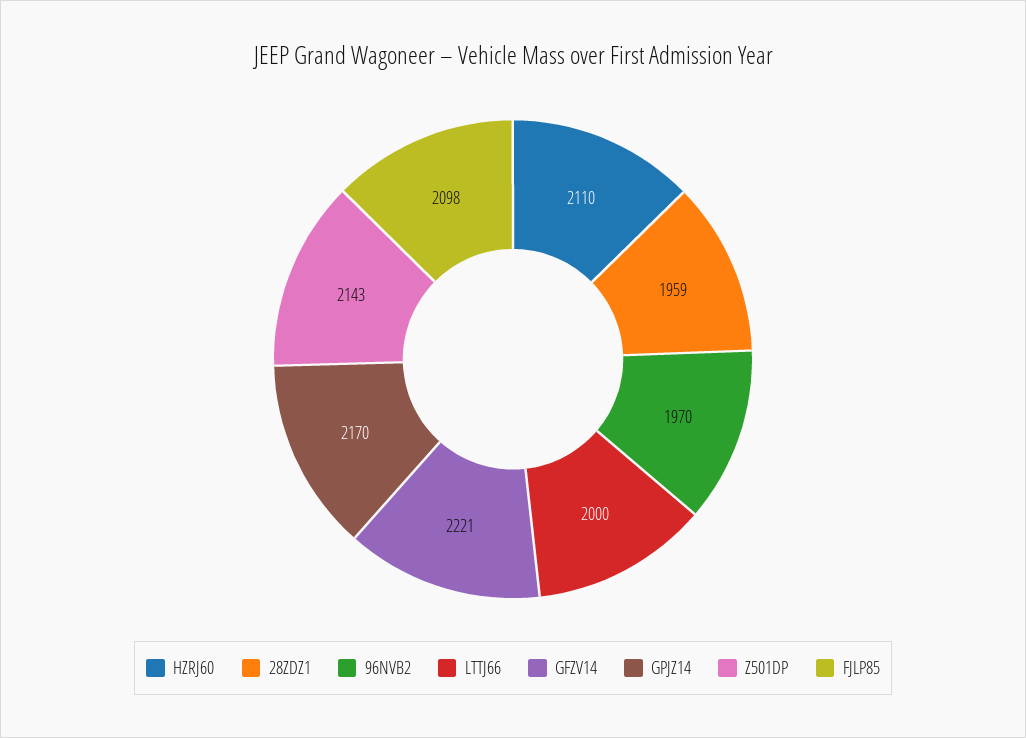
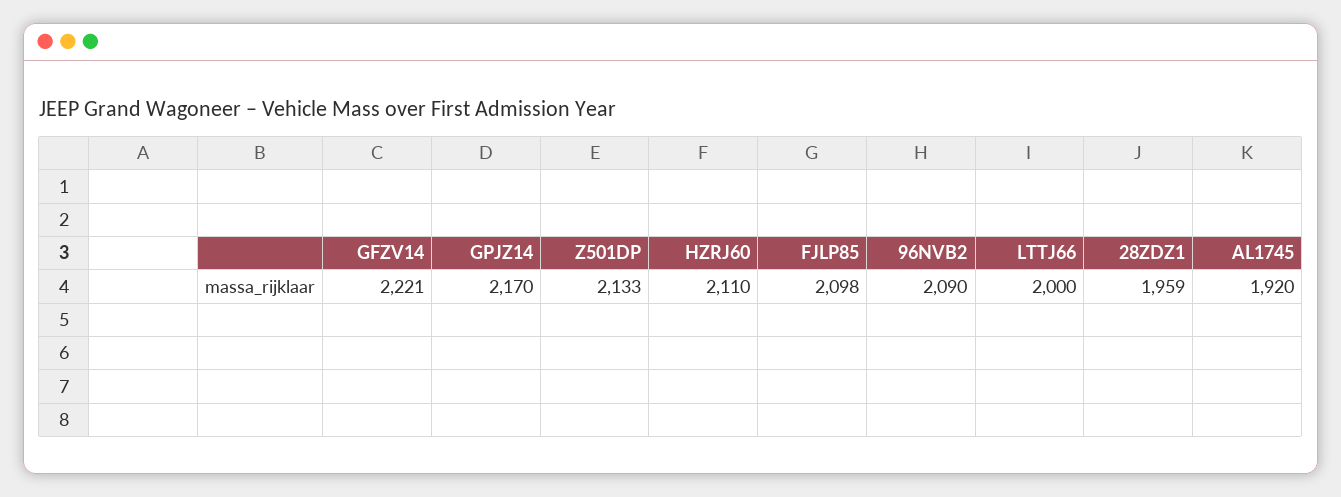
  {
    "HZRJ60": 2110,
    "28ZDZ1": 1959,
-   "96NVB2": 1970,
+   "96NVB2": 2090,
    "LTTJ66": 2000,
    "GFZV14": 2221,
    "GPJZ14": 2170,
-   "Z501DP": 2143,
+   "Z501DP": 2133,
-   "FJLP85": 2098
+   "FJLP85": 2098,
+   "AL1745": 1920
  }

